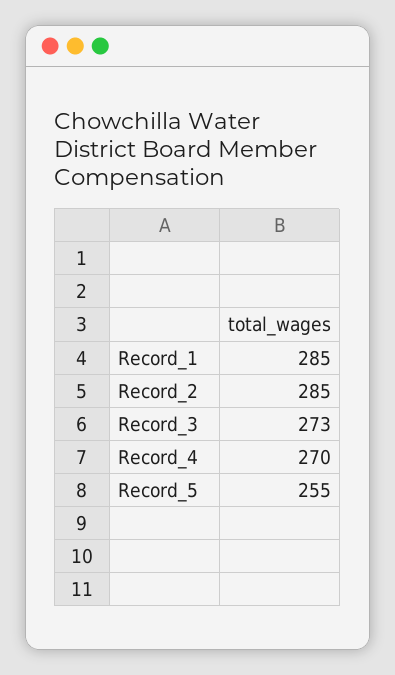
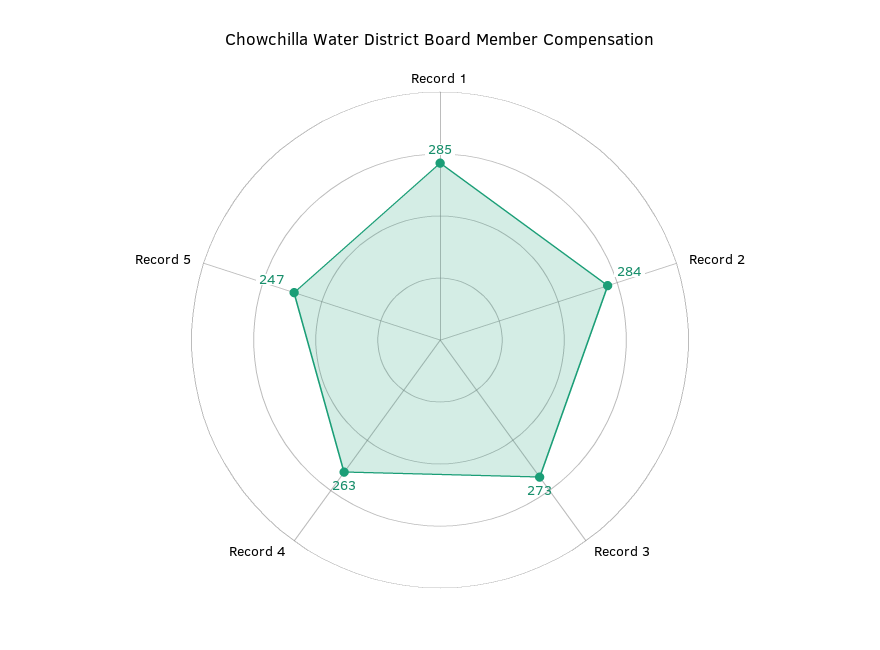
  {
    "Record_1": 285,
-   "Record_2": 285,
+   "Record_2": 284,
    "Record_3": 273,
-   "Record_4": 270,
+   "Record_4": 263,
-   "Record_5": 255
+   "Record_5": 247
  }

